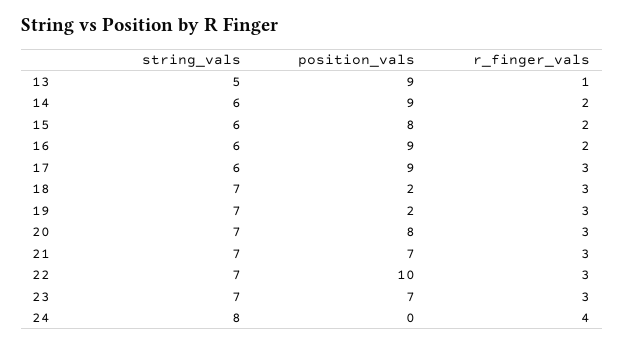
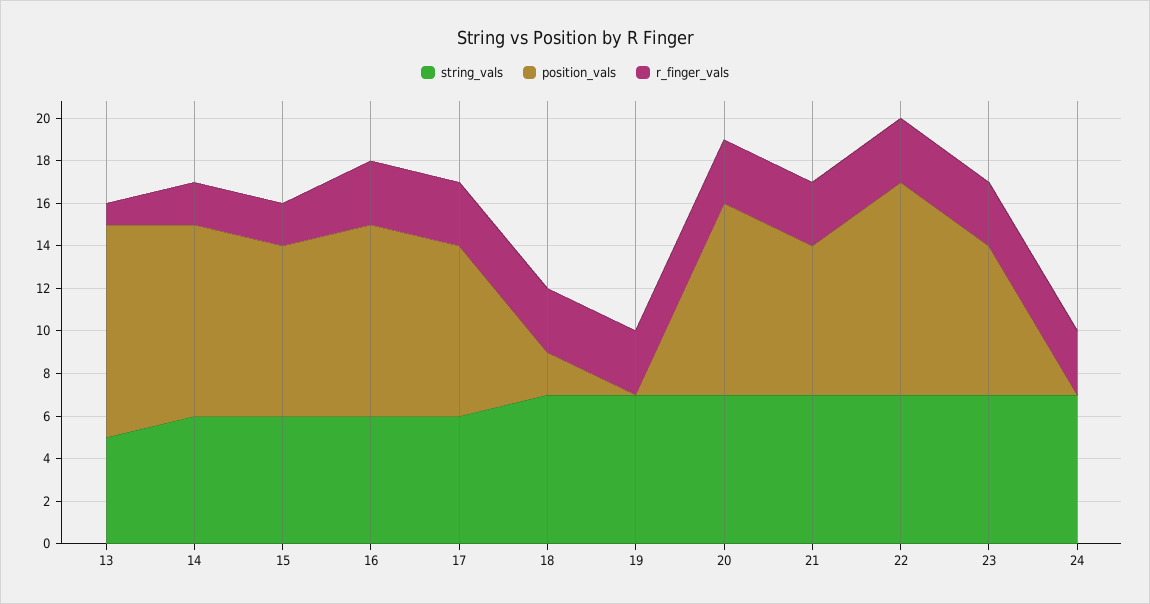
  {
    "string_vals": {
      "13": 5,
      "14": 6,
      "15": 6,
      "16": 6,
      "17": 6,
      "18": 7,
      "19": 7,
      "20": 7,
      "21": 7,
      "22": 7,
      "23": 7,
-     "24": 8
+     "24": 7
    },
    "position_vals": {
-     "13": 9,
+     "13": 10,
      "14": 9,
      "15": 8,
      "16": 9,
-     "17": 9,
+     "17": 8,
      "18": 2,
-     "19": 2,
+     "19": 0,
-     "20": 8,
+     "20": 9,
      "21": 7,
      "22": 10,
      "23": 7,
      "24": 0
    },
    "r_finger_vals": {
      "13": 1,
      "14": 2,
      "15": 2,
-     "16": 2,
+     "16": 3,
      "17": 3,
      "18": 3,
      "19": 3,
      "20": 3,
      "21": 3,
      "22": 3,
      "23": 3,
-     "24": 4
+     "24": 3
    }
  }

